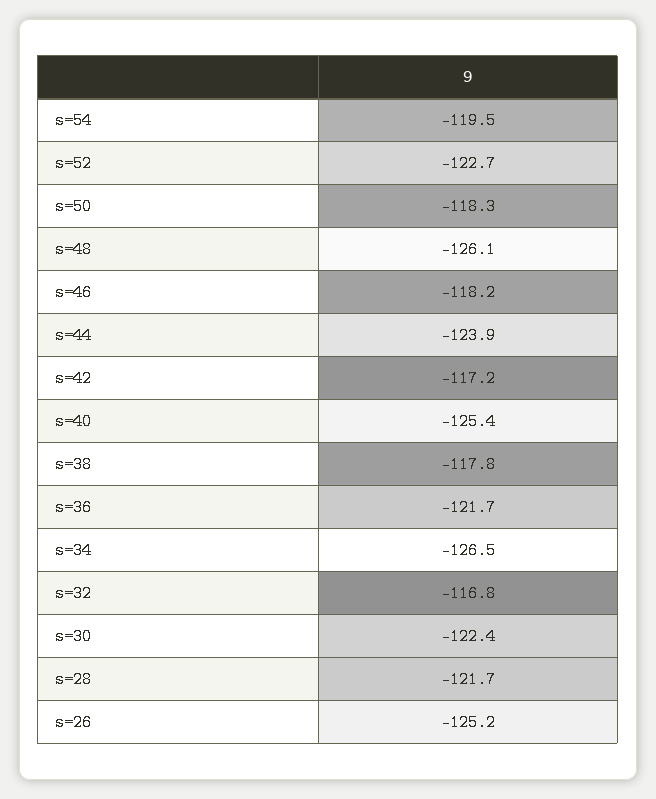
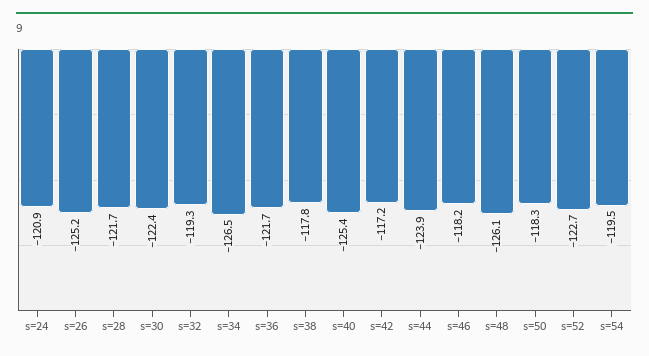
  {
    "s=54": -119.5,
    "s=52": -122.7,
    "s=50": -118.3,
    "s=48": -126.1,
    "s=46": -118.2,
    "s=44": -123.9,
    "s=42": -117.2,
    "s=40": -125.4,
    "s=38": -117.8,
    "s=36": -121.7,
    "s=34": -126.5,
-   "s=32": -116.8,
+   "s=32": -119.3,
    "s=30": -122.4,
    "s=28": -121.7,
-   "s=26": -125.2
+   "s=26": -125.2,
+   "s=24": -120.9
  }

